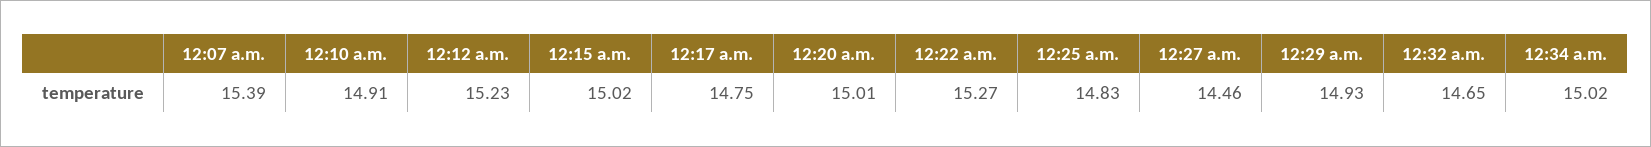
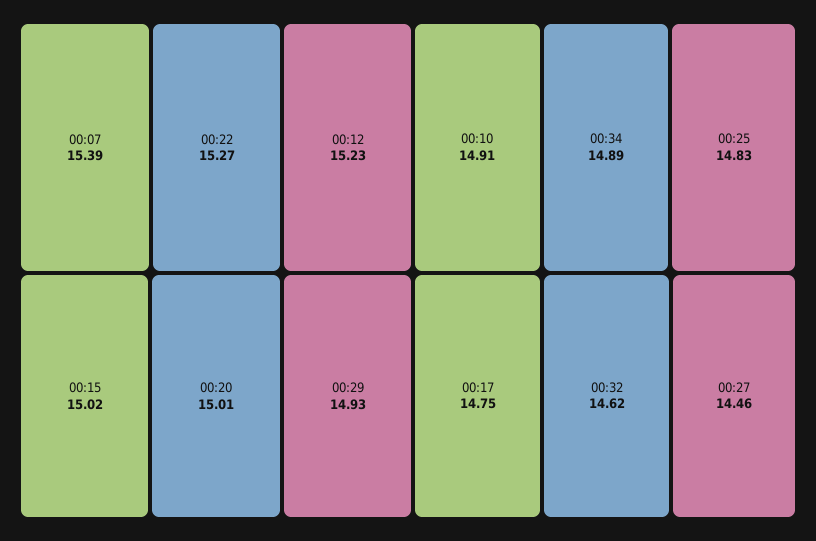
  {
    "12:07 a.m.": 15.39,
    "12:10 a.m.": 14.91,
    "12:12 a.m.": 15.23,
    "12:15 a.m.": 15.02,
    "12:17 a.m.": 14.75,
    "12:20 a.m.": 15.01,
    "12:22 a.m.": 15.27,
    "12:25 a.m.": 14.83,
    "12:27 a.m.": 14.46,
    "12:29 a.m.": 14.93,
-   "12:32 a.m.": 14.65,
+   "12:32 a.m.": 14.62,
-   "12:34 a.m.": 15.02
+   "12:34 a.m.": 14.89
  }

